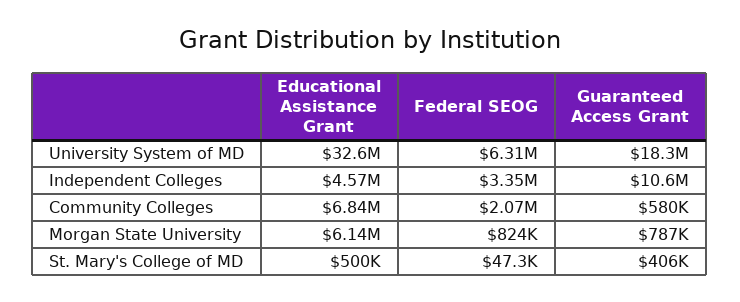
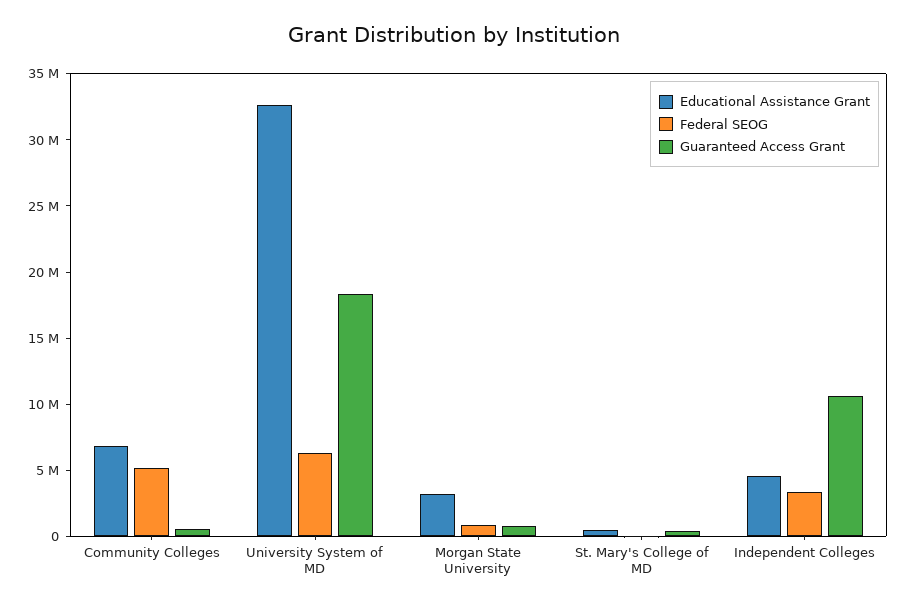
  {
    "Educational Assistance Grant": {
      "University System of MD": 32600000,
      "Independent Colleges": 4570000,
      "Community Colleges": 6840000,
-     "Morgan State University": 6140000,
+     "Morgan State University": 3000000,
      "St. Mary's College of MD": 500000
    },
    "Federal SEOG": {
      "University System of MD": 6310000,
      "Independent Colleges": 3350000,
-     "Community Colleges": 2070000,
+     "Community Colleges": 5000000,
      "Morgan State University": 824000,
      "St. Mary's College of MD": 47300
    },
    "Guaranteed Access Grant": {
      "University System of MD": 18300000,
      "Independent Colleges": 10600000,
      "Community Colleges": 580000,
      "Morgan State University": 787000,
      "St. Mary's College of MD": 406000
    }
  }

